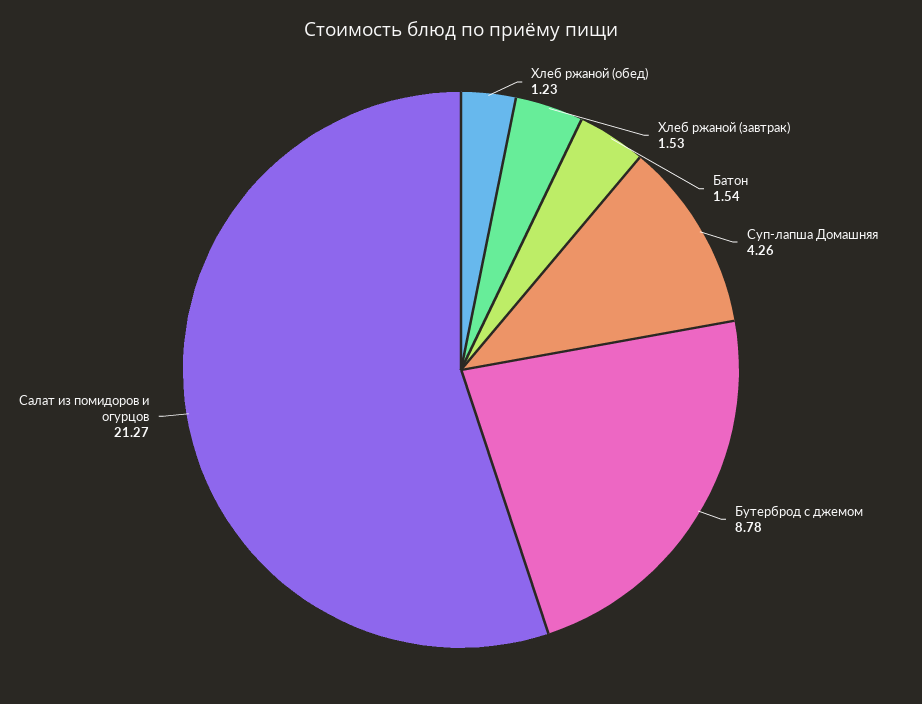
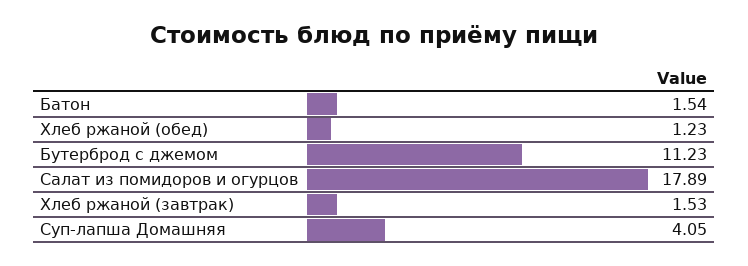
  {
    "Хлеб ржаной (обед)": 1.23,
    "Хлеб ржаной (завтрак)": 1.53,
    "Батон": 1.54,
-   "Суп-лапша Домашняя": 4.26,
+   "Суп-лапша Домашняя": 4.05,
-   "Бутерброд с джемом": 8.78,
+   "Бутерброд с джемом": 11.23,
-   "Салат из помидоров и огурцов": 21.27
+   "Салат из помидоров и огурцов": 17.89
  }

